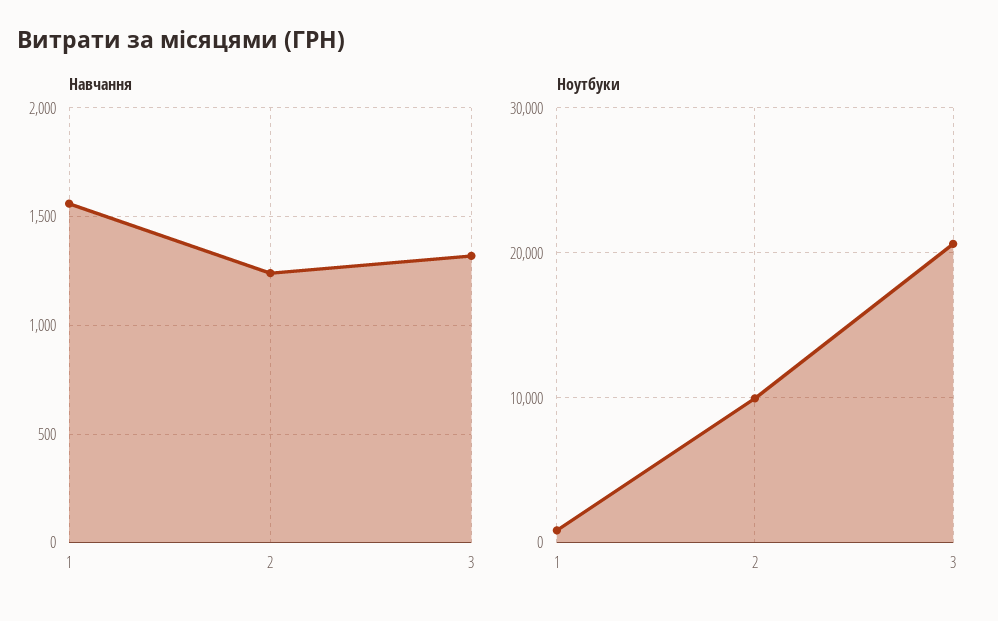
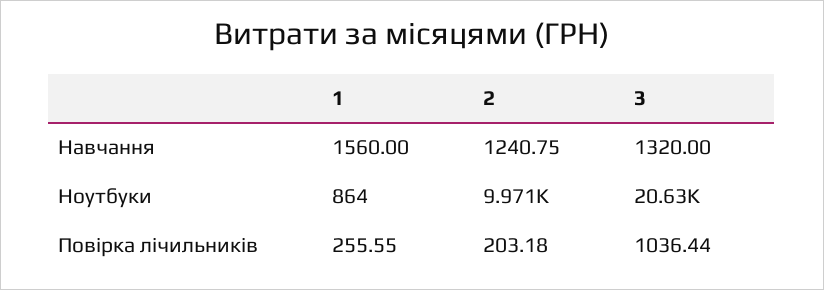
  {
    "Навчання": {
      "1": 1560,
      "2": 1240.75,
      "3": 1320
    },
    "Ноутбуки": {
      "1": 864,
      "2": 9971,
      "3": 20630
-   }
+   },
+   "Повірка лічильників": {
+     "1": 255.55,
+     "2": 203.18,
+     "3": 1036.44
+   }
  }

